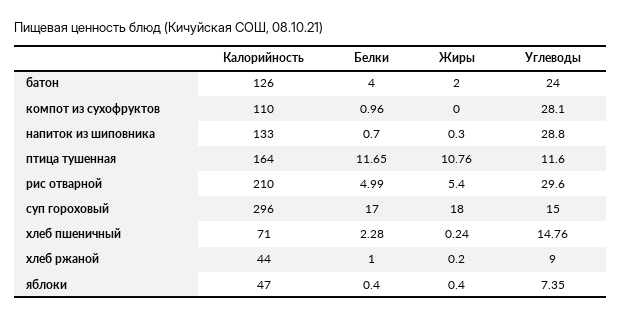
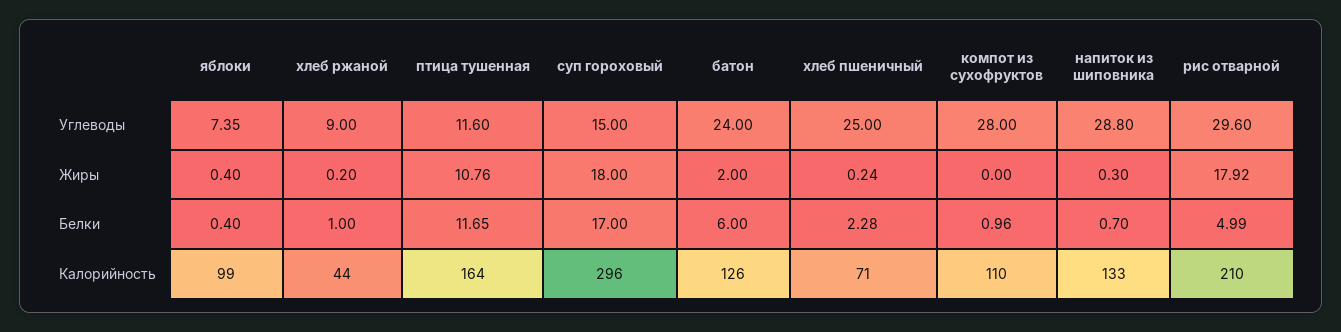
  {
    "Калорийность": {
      "батон": 126,
      "компот из сухофруктов": 110,
      "напиток из шиповника": 133,
      "птица тушенная": 164,
      "рис отварной": 210,
      "суп гороховый": 296,
      "хлеб пшеничный": 71,
      "хлеб ржаной": 44,
-     "яблоки": 47
+     "яблоки": 99
    },
    "Белки": {
-     "батон": 4,
+     "батон": 6,
      "компот из сухофруктов": 0.96,
      "напиток из шиповника": 0.7,
      "птица тушенная": 11.65,
      "рис отварной": 4.99,
      "суп гороховый": 17,
      "хлеб пшеничный": 2.28,
      "хлеб ржаной": 1,
      "яблоки": 0.4
    },
    "Жиры": {
      "батон": 2,
      "компот из сухофруктов": 0,
      "напиток из шиповника": 0.3,
      "птица тушенная": 10.76,
-     "рис отварной": 5.4,
+     "рис отварной": 17.92,
      "суп гороховый": 18,
      "хлеб пшеничный": 0.24,
      "хлеб ржаной": 0.2,
      "яблоки": 0.4
    },
    "Углеводы": {
      "батон": 24,
-     "компот из сухофруктов": 28.1,
+     "компот из сухофруктов": 28,
      "напиток из шиповника": 28.8,
      "птица тушенная": 11.6,
      "рис отварной": 29.6,
      "суп гороховый": 15,
-     "хлеб пшеничный": 14.76,
+     "хлеб пшеничный": 25,
      "хлеб ржаной": 9,
      "яблоки": 7.35
    }
  }

